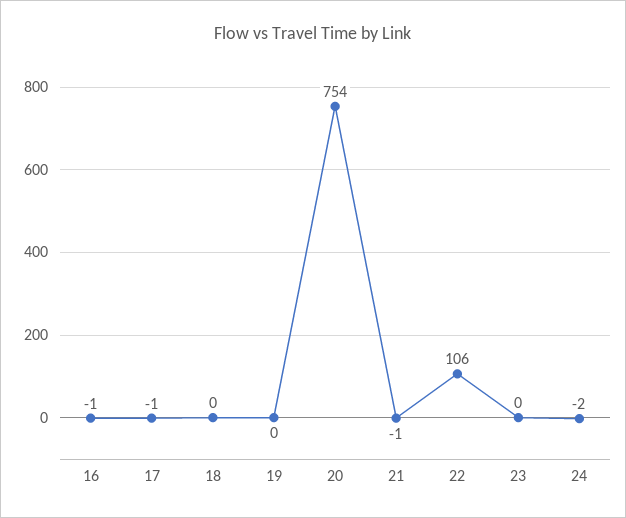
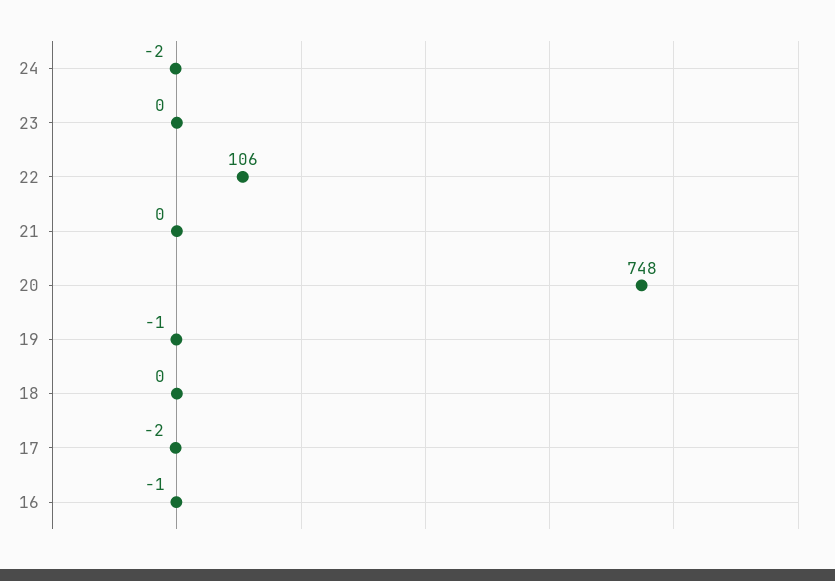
  {
    "16": -1,
-   "17": -1,
+   "17": -2,
    "18": 0,
-   "19": 0,
+   "19": -1,
-   "20": 754,
+   "20": 748,
-   "21": -1,
+   "21": 0,
    "22": 106,
    "23": 0,
    "24": -2
  }

